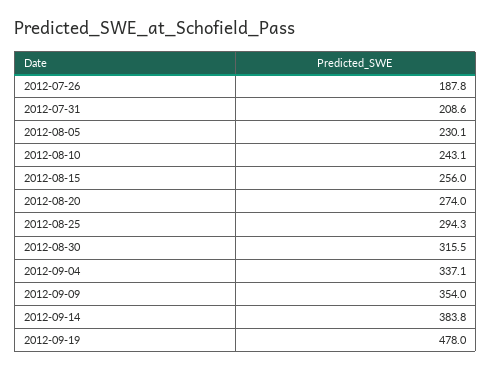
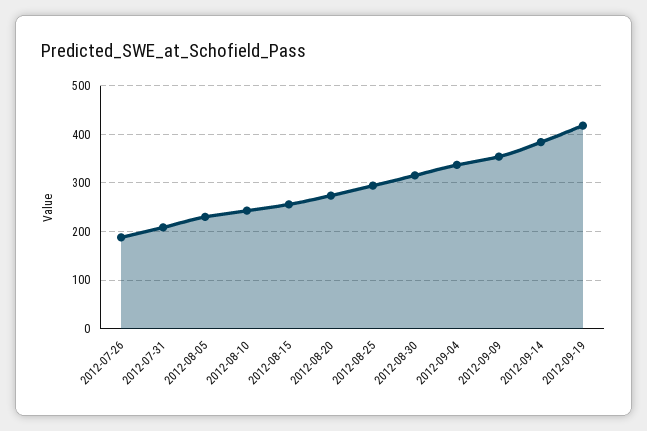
  {
    "2012-07-26": 187.8,
    "2012-07-31": 208.6,
    "2012-08-05": 230.1,
    "2012-08-10": 243.1,
    "2012-08-15": 256,
    "2012-08-20": 274,
    "2012-08-25": 294.3,
    "2012-08-30": 315.5,
    "2012-09-04": 337.1,
    "2012-09-09": 354,
    "2012-09-14": 383.8,
-   "2012-09-19": 478
+   "2012-09-19": 420
  }

